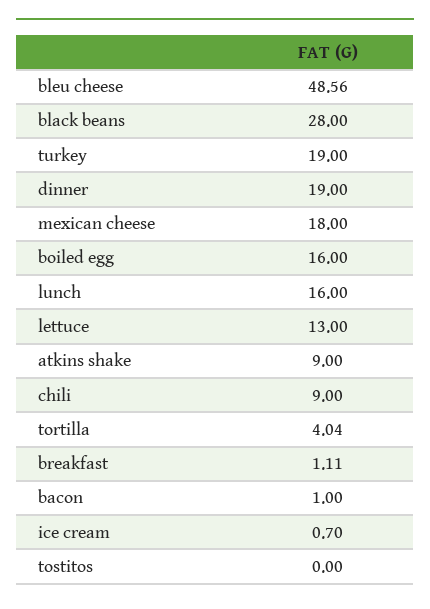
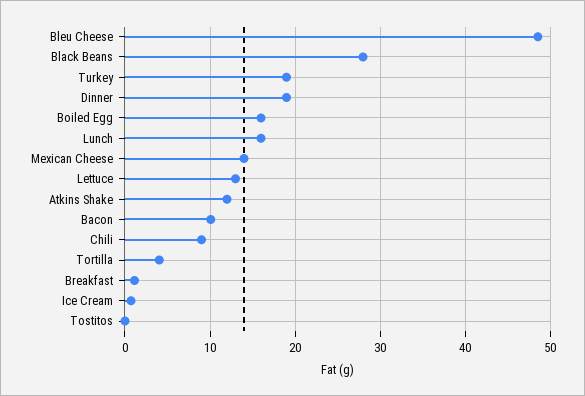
  {
    "bleu cheese": 48.56,
    "black beans": 28,
    "turkey": 19,
    "dinner": 19,
-   "mexican cheese": 18,
+   "mexican cheese": 14,
    "boiled egg": 16,
    "lunch": 16,
    "lettuce": 13,
-   "atkins shake": 9,
+   "atkins shake": 12,
    "chili": 9,
    "tortilla": 4.04,
    "breakfast": 1.11,
-   "bacon": 1,
+   "bacon": 10,
    "ice cream": 0.7,
    "tostitos": 0
  }

